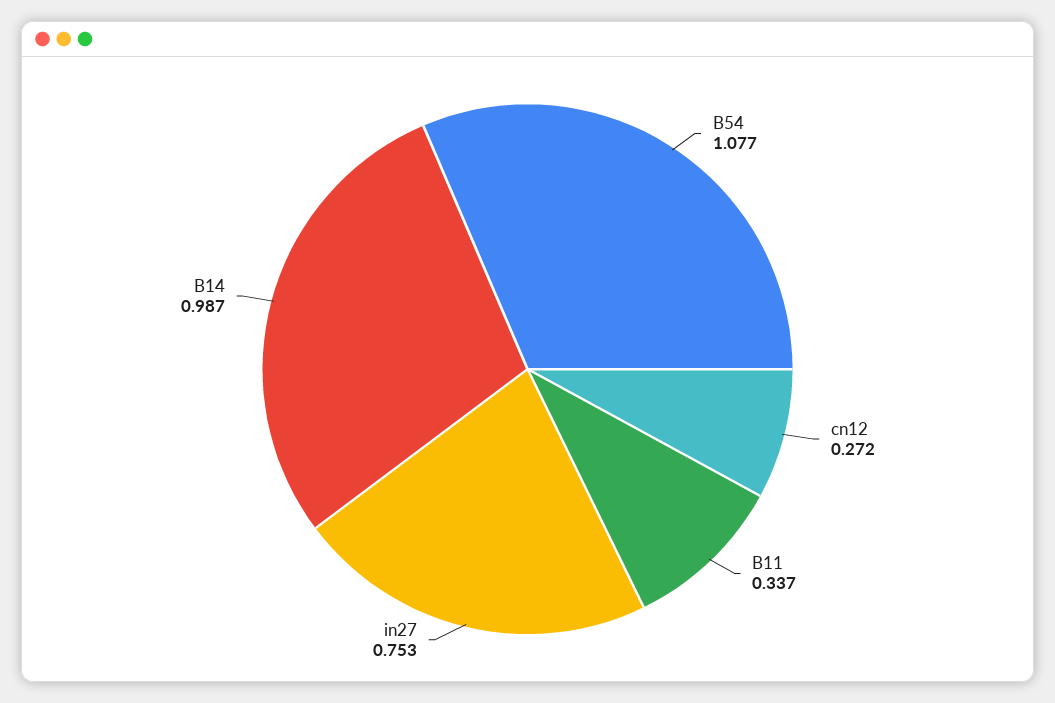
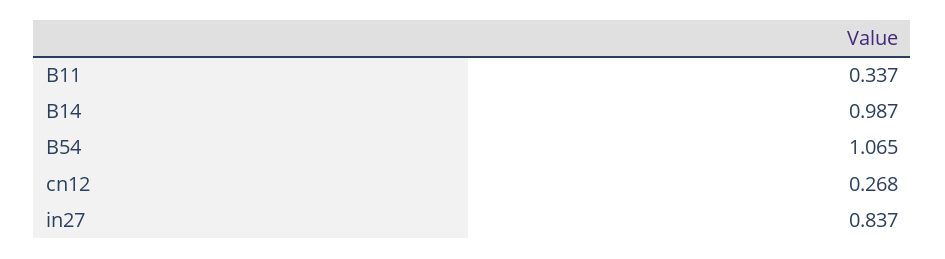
  {
-   "B54": 1.077,
+   "B54": 1.065,
-   "cn12": 0.272,
+   "cn12": 0.268,
    "B11": 0.337,
-   "in27": 0.753,
+   "in27": 0.837,
    "B14": 0.987
  }

